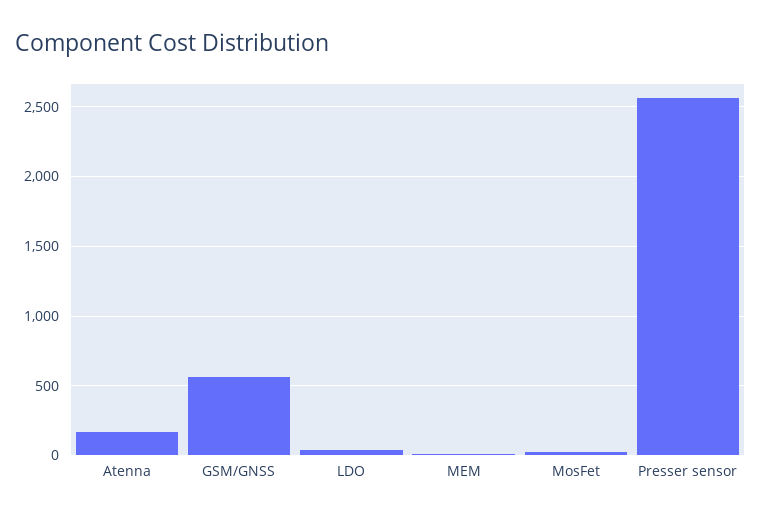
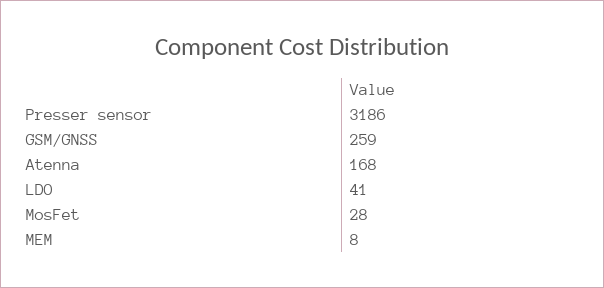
  {
    "Atenna": 168,
-   "GSM/GNSS": 550,
+   "GSM/GNSS": 259,
    "LDO": 41,
    "MEM": 8,
    "MosFet": 28,
-   "Presser sensor": 2550
+   "Presser sensor": 3186
  }

